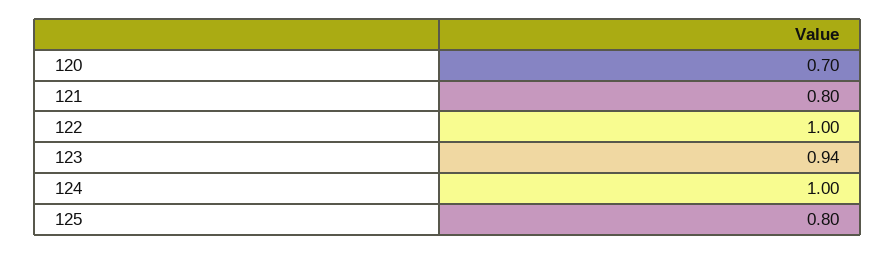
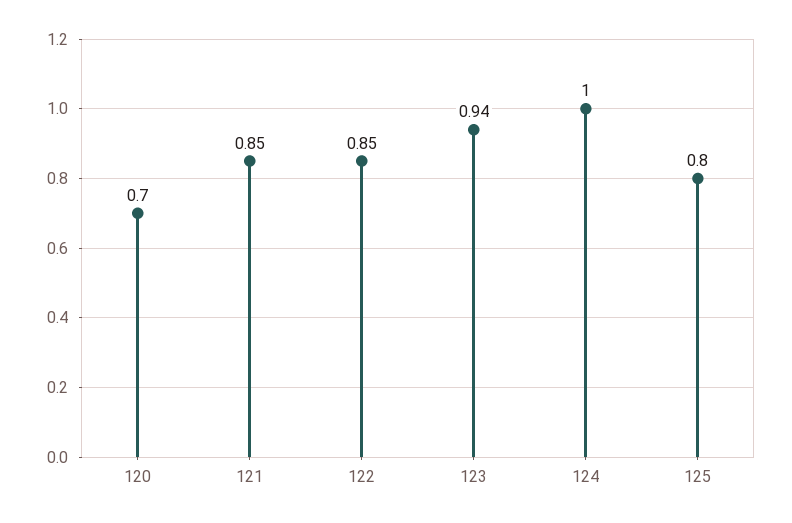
  {
    "120": 0.7,
-   "121": 0.8,
+   "121": 0.85,
-   "122": 1,
+   "122": 0.85,
    "123": 0.94,
    "124": 1,
    "125": 0.8
  }

